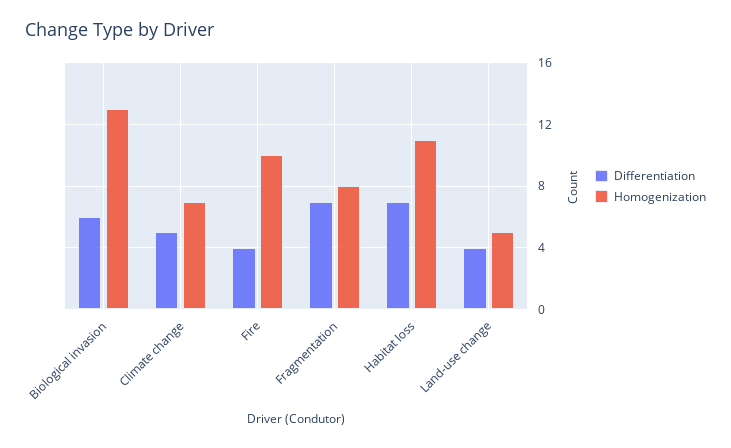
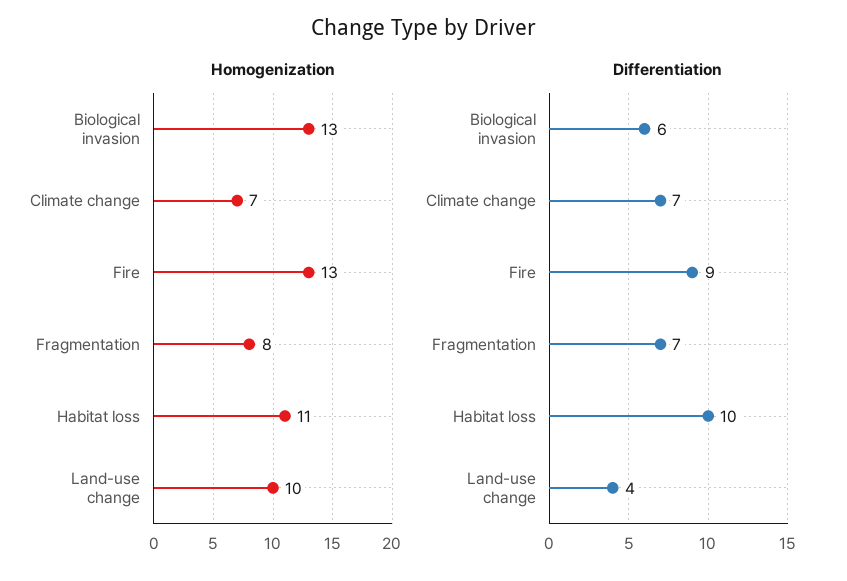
  {
    "Differentiation": {
      "Biological invasion": 6,
-     "Climate change": 5,
+     "Climate change": 7,
-     "Fire": 4,
+     "Fire": 9,
      "Fragmentation": 7,
-     "Habitat loss": 7,
+     "Habitat loss": 10,
      "Land-use change": 4
    },
    "Homogenization": {
      "Biological invasion": 13,
      "Climate change": 7,
-     "Fire": 10,
+     "Fire": 13,
      "Fragmentation": 8,
      "Habitat loss": 11,
-     "Land-use change": 5
+     "Land-use change": 10
    }
  }

